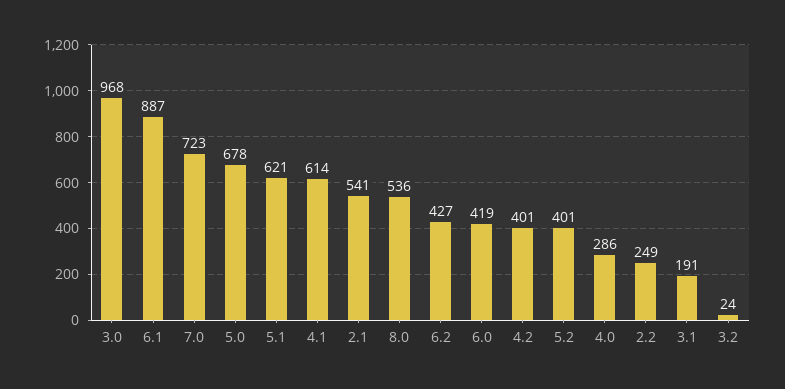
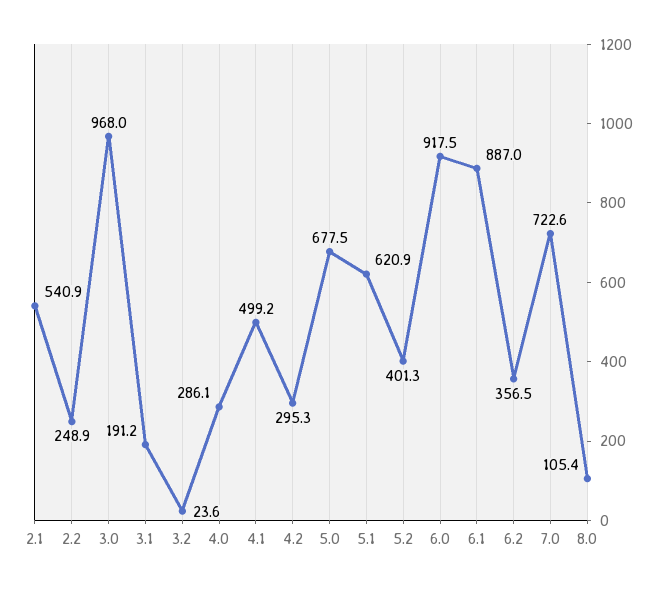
  {
    "3.0": 968,
    "6.1": 887,
    "7.0": 722.6,
    "5.0": 677.5,
    "5.1": 620.9,
-   "4.1": 614,
+   "4.1": 499.2,
    "2.1": 540.9,
-   "8.0": 536,
+   "8.0": 105.4,
-   "6.2": 427,
+   "6.2": 356.5,
-   "6.0": 419,
+   "6.0": 917.5,
-   "4.2": 401,
+   "4.2": 295.3,
    "5.2": 401.3,
    "4.0": 286.1,
    "2.2": 248.9,
    "3.1": 191.2,
    "3.2": 23.6
  }

